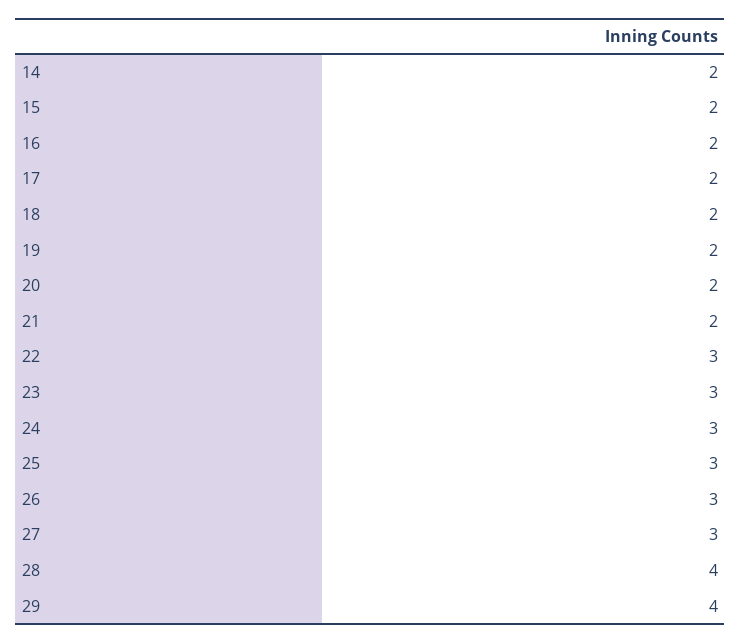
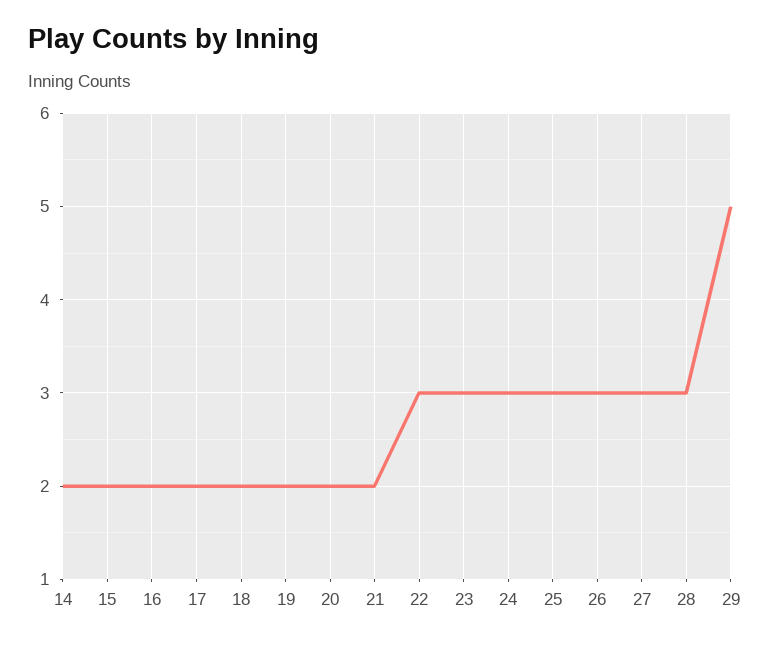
  {
    "14": 2,
    "15": 2,
    "16": 2,
    "17": 2,
    "18": 2,
    "19": 2,
    "20": 2,
    "21": 2,
    "22": 3,
    "23": 3,
    "24": 3,
    "25": 3,
    "26": 3,
    "27": 3,
-   "28": 4,
+   "28": 3,
-   "29": 4
+   "29": 5
  }

